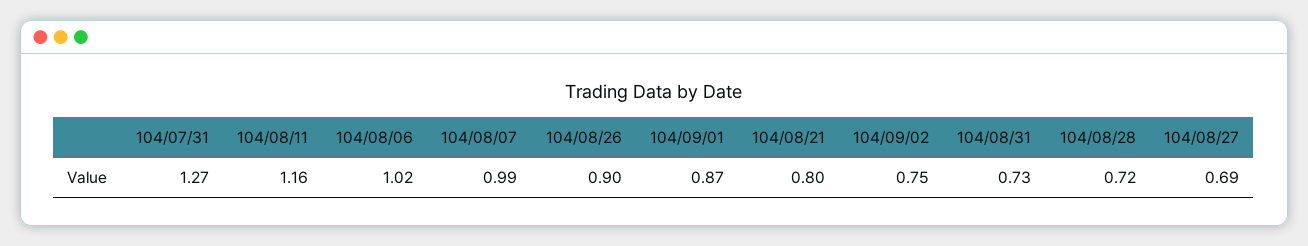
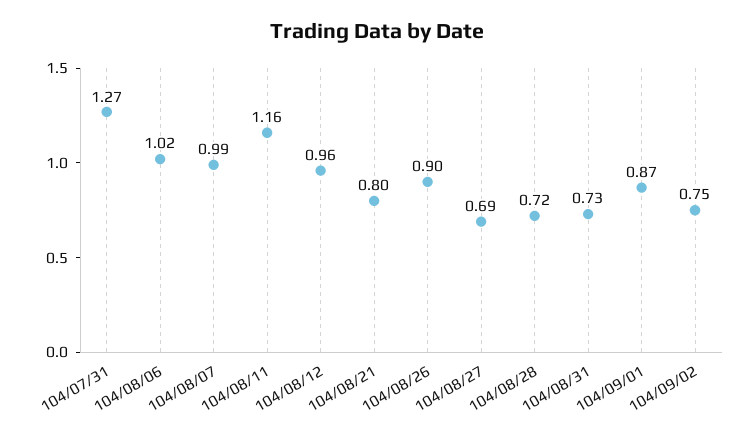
  {
    "104/07/31": 1.27,
    "104/08/11": 1.16,
    "104/08/06": 1.02,
    "104/08/07": 0.99,
    "104/08/26": 0.9,
    "104/09/01": 0.87,
    "104/08/21": 0.8,
    "104/09/02": 0.75,
    "104/08/31": 0.73,
    "104/08/28": 0.72,
-   "104/08/27": 0.69
+   "104/08/27": 0.69,
+   "104/08/12": 0.96
  }

